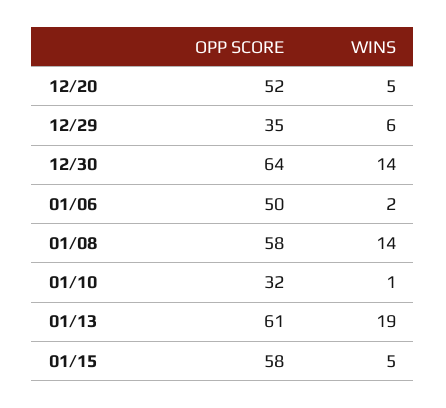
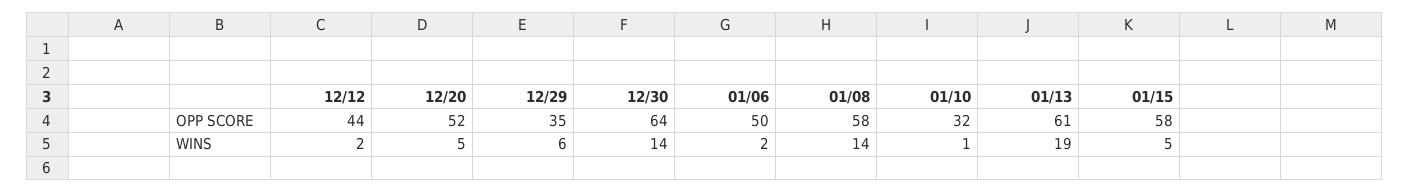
  {
    "OPP SCORE": {
      "12/20": 52,
      "12/29": 35,
      "12/30": 64,
      "01/06": 50,
      "01/08": 58,
      "01/10": 32,
      "01/13": 61,
-     "01/15": 58
+     "01/15": 58,
+     "12/12": 44
    },
    "WINS": {
      "12/20": 5,
      "12/29": 6,
      "12/30": 14,
      "01/06": 2,
      "01/08": 14,
      "01/10": 1,
      "01/13": 19,
-     "01/15": 5
+     "01/15": 5,
+     "12/12": 2
    }
  }

